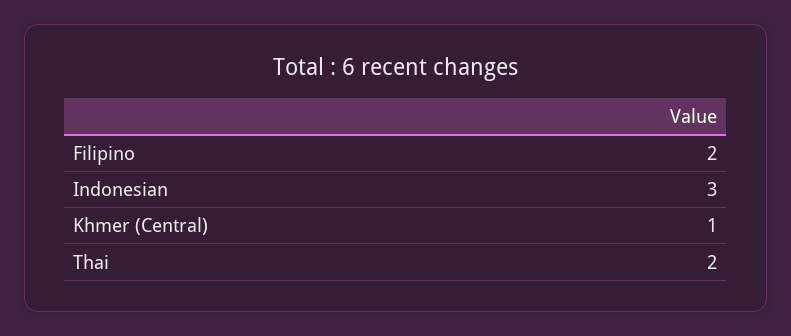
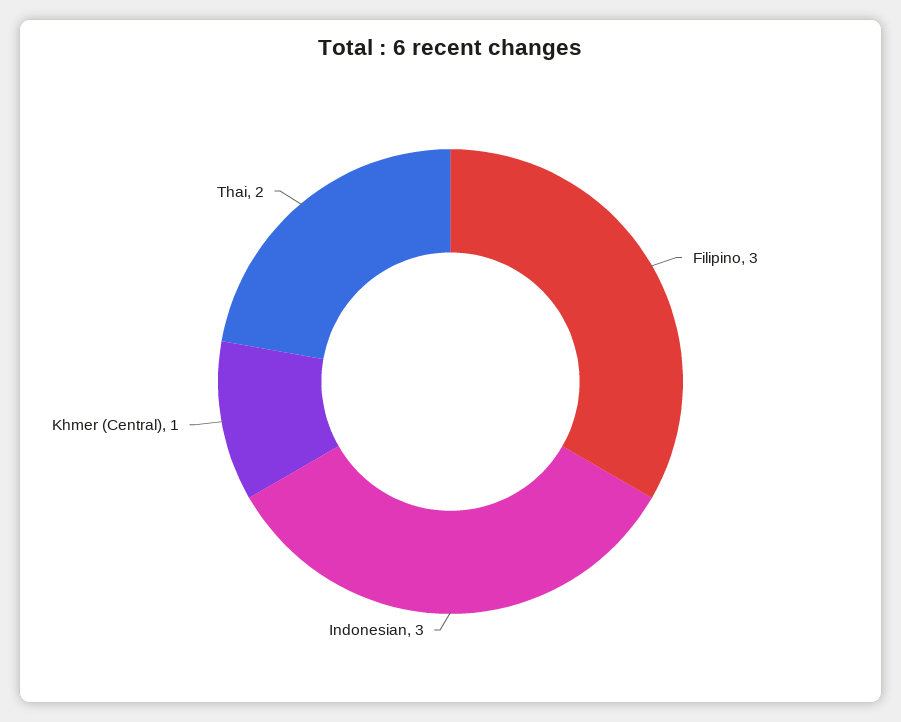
  {
-   "Filipino": 2,
+   "Filipino": 3,
    "Indonesian": 3,
    "Khmer (Central)": 1,
    "Thai": 2
  }

